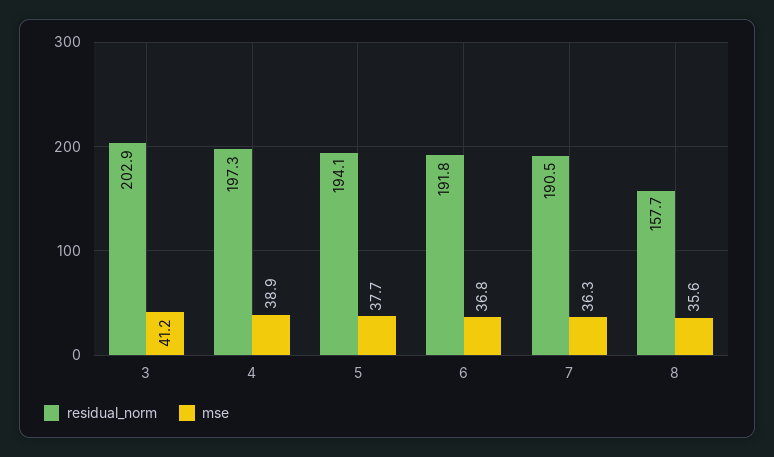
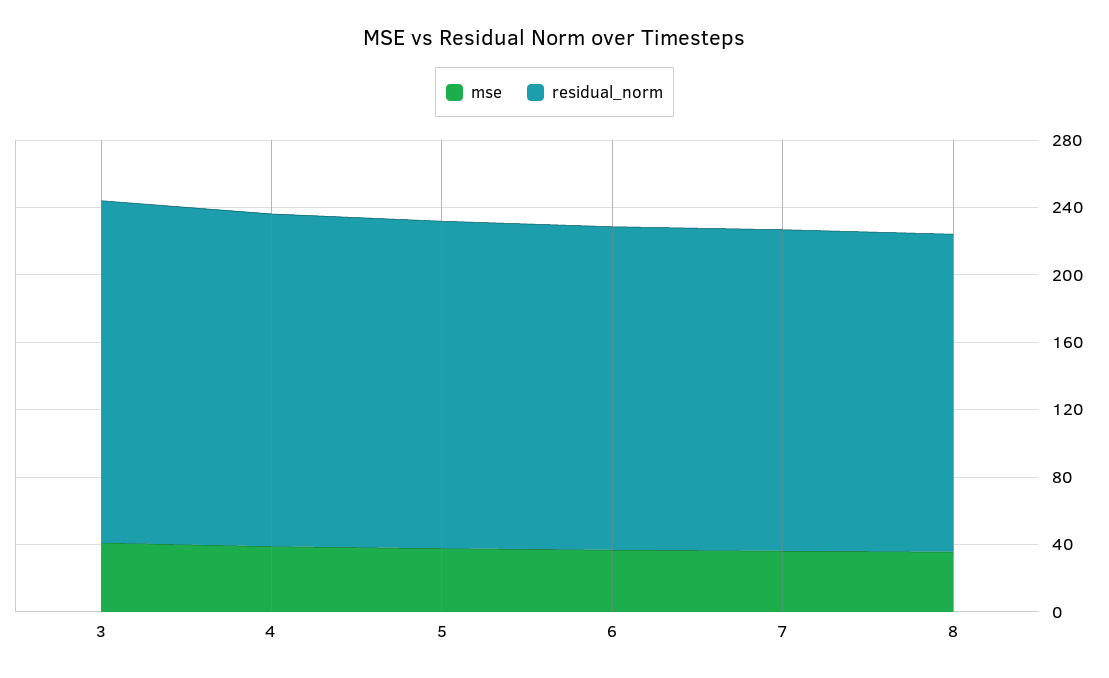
  {
    "residual_norm": {
      "3": 202.9,
      "4": 197.3,
      "5": 194.1,
      "6": 191.8,
      "7": 190.5,
-     "8": 157.7
+     "8": 190
    },
    "mse": {
      "3": 41.2,
      "4": 38.9,
      "5": 37.7,
      "6": 36.8,
      "7": 36.3,
      "8": 35.6
    }
  }

